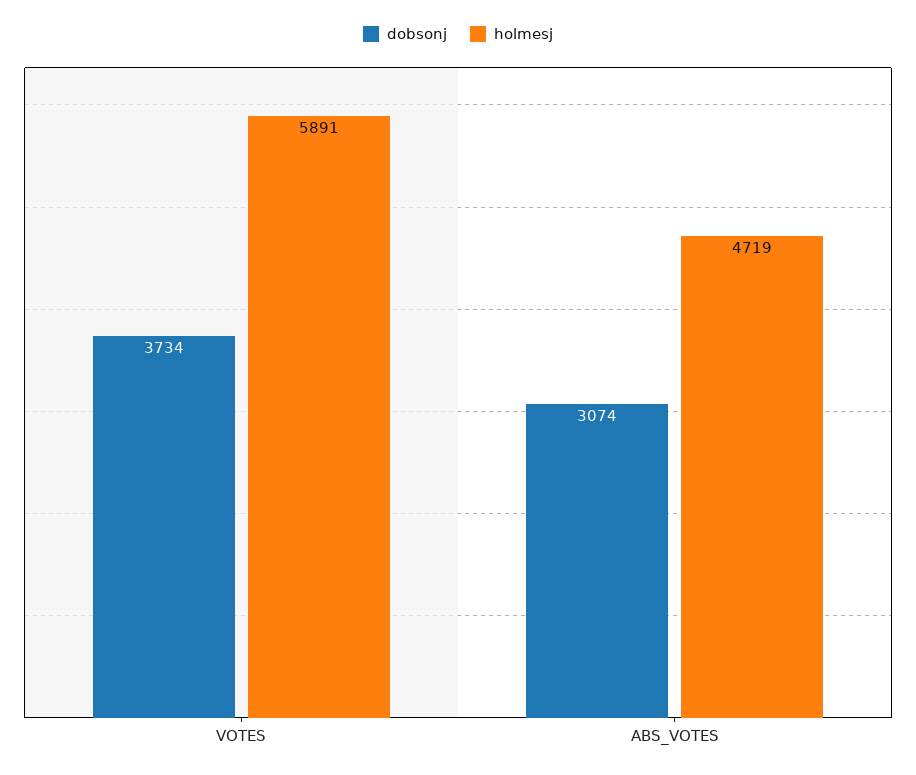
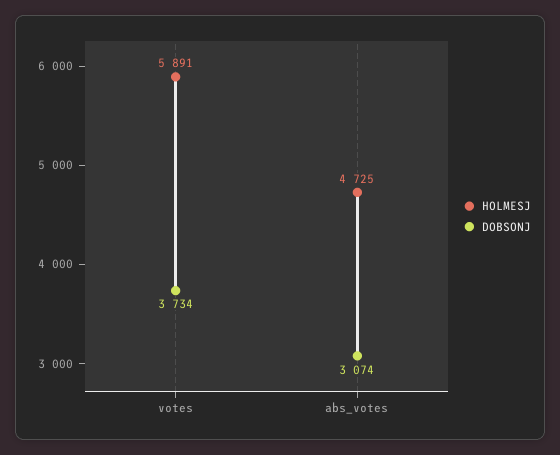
  {
    "dobsonj": {
      "VOTES": 3734,
      "ABS_VOTES": 3074
    },
    "holmesj": {
      "VOTES": 5891,
-     "ABS_VOTES": 4719
+     "ABS_VOTES": 4725
    }
  }

